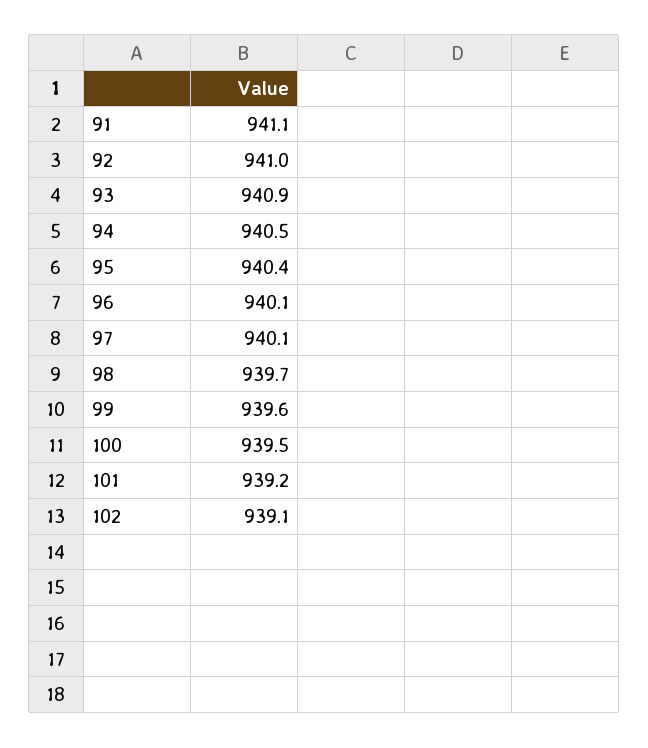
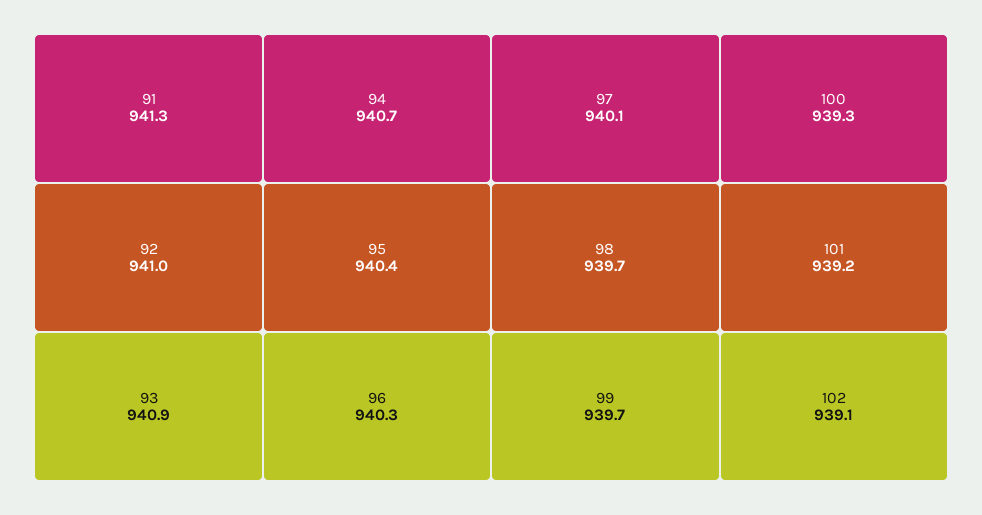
  {
-   "91": 941.1,
+   "91": 941.3,
    "92": 941,
    "93": 940.9,
-   "94": 940.5,
+   "94": 940.7,
    "95": 940.4,
-   "96": 940.1,
+   "96": 940.3,
    "97": 940.1,
    "98": 939.7,
-   "99": 939.6,
+   "99": 939.7,
-   "100": 939.5,
+   "100": 939.3,
    "101": 939.2,
    "102": 939.1
  }

